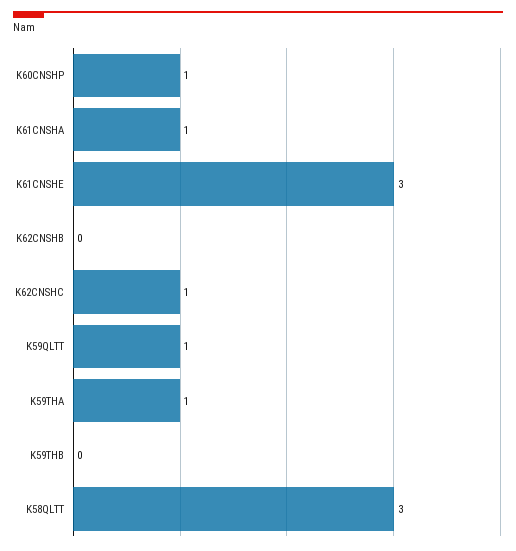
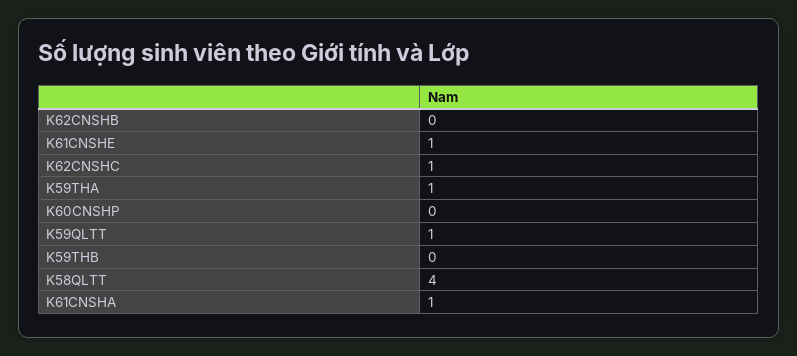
  {
-   "K60CNSHP": 1,
+   "K60CNSHP": 0,
    "K61CNSHA": 1,
-   "K61CNSHE": 3,
+   "K61CNSHE": 1,
    "K62CNSHB": 0,
    "K62CNSHC": 1,
    "K59QLTT": 1,
    "K59THA": 1,
    "K59THB": 0,
-   "K58QLTT": 3
+   "K58QLTT": 4
  }

